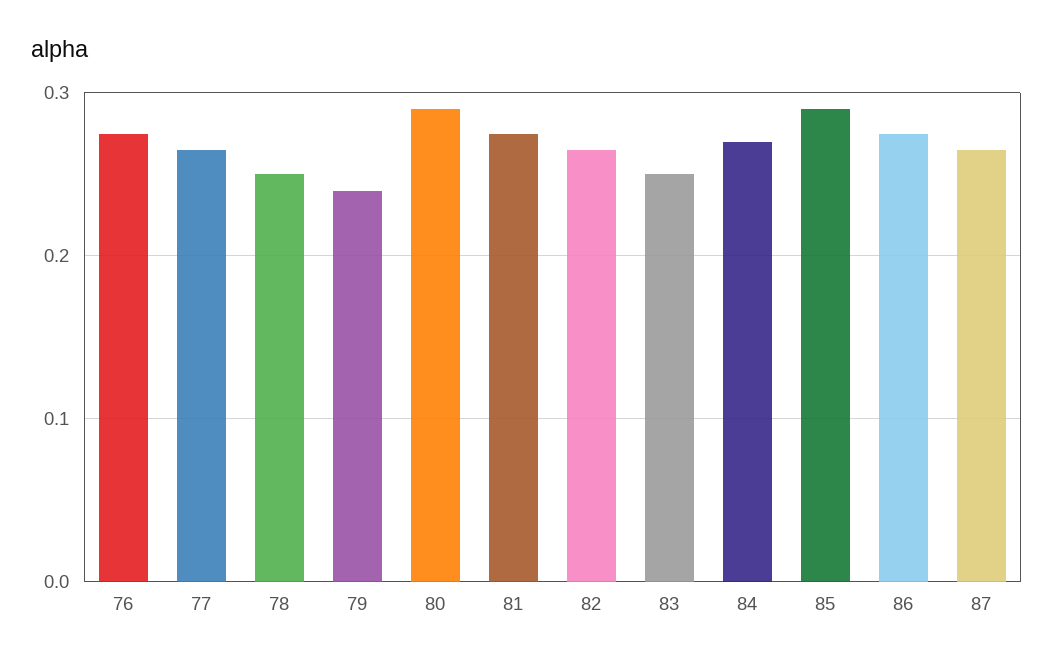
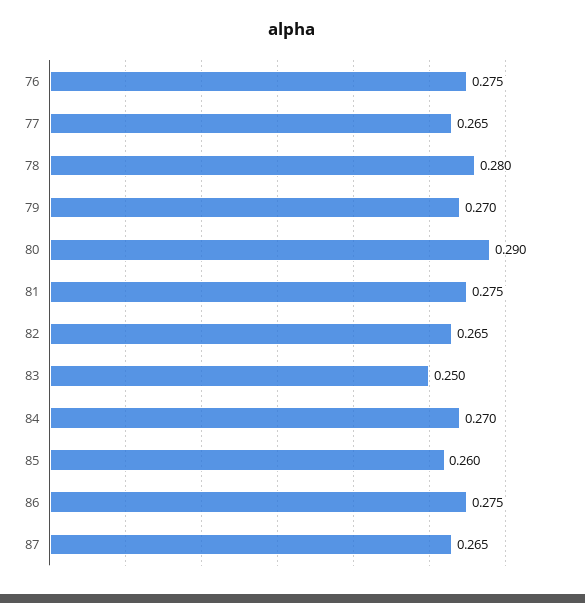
  {
    "76": 0.275,
    "77": 0.265,
-   "78": 0.25,
+   "78": 0.28,
-   "79": 0.24,
+   "79": 0.27,
    "80": 0.29,
    "81": 0.275,
    "82": 0.265,
    "83": 0.25,
    "84": 0.27,
-   "85": 0.29,
+   "85": 0.26,
    "86": 0.275,
    "87": 0.265
  }

